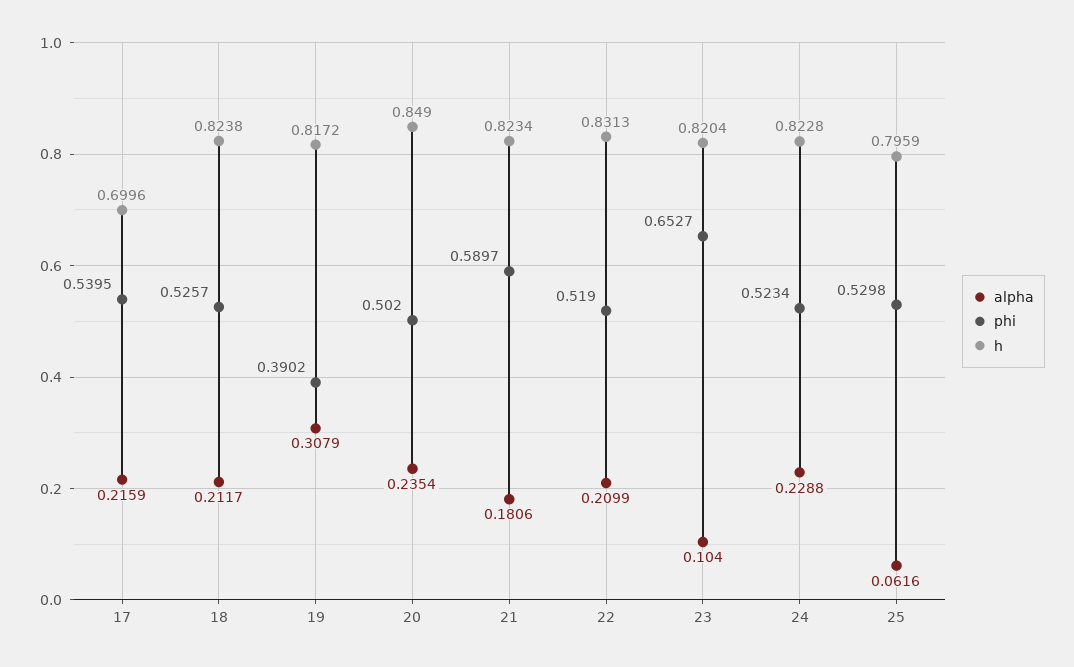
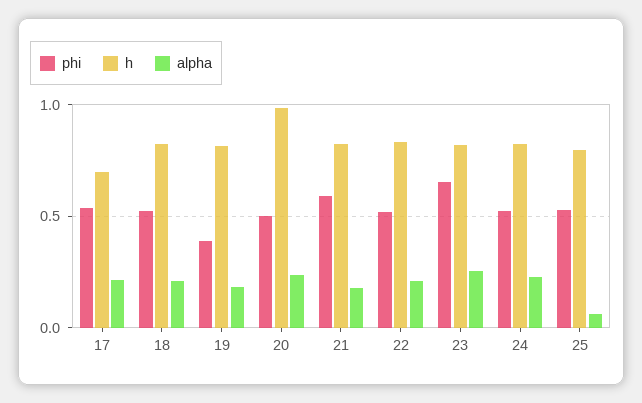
  {
    "alpha": {
      "17": 0.2159,
      "18": 0.2117,
-     "19": 0.3079,
+     "19": 0.2,
      "20": 0.2354,
      "21": 0.1806,
      "22": 0.2099,
-     "23": 0.104,
+     "23": 0.25,
      "24": 0.2288,
      "25": 0.0616
    },
    "phi": {
      "17": 0.5395,
      "18": 0.5257,
      "19": 0.3902,
      "20": 0.502,
      "21": 0.5897,
      "22": 0.519,
      "23": 0.6527,
      "24": 0.5234,
      "25": 0.5298
    },
    "h": {
      "17": 0.6996,
      "18": 0.8238,
      "19": 0.8172,
-     "20": 0.849,
+     "20": 1,
      "21": 0.8234,
      "22": 0.8313,
      "23": 0.8204,
      "24": 0.8228,
      "25": 0.7959
    }
  }

